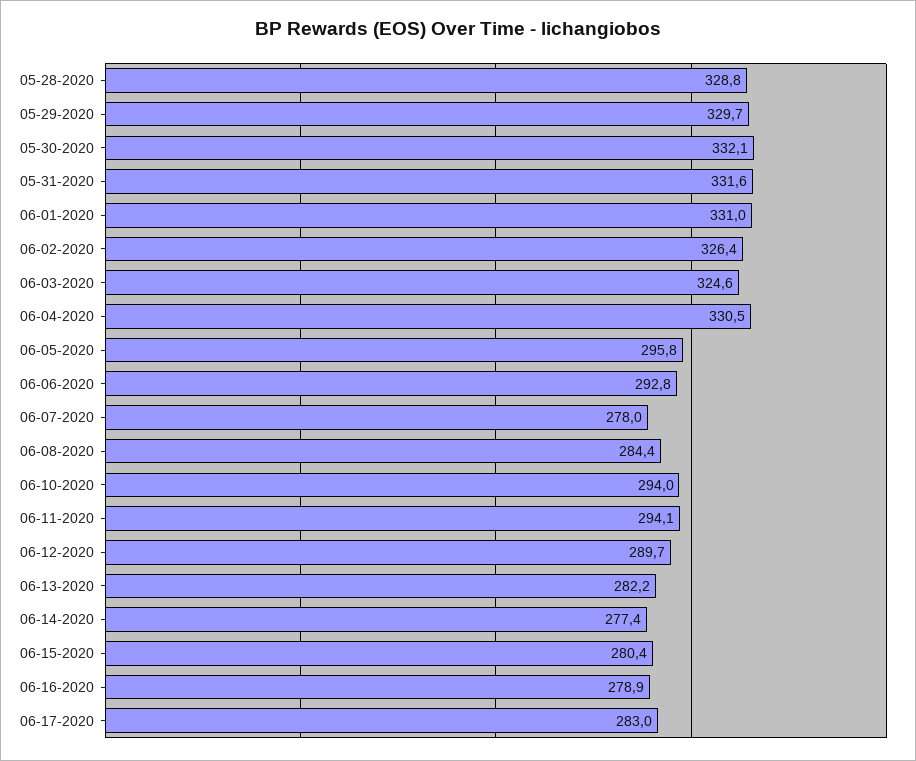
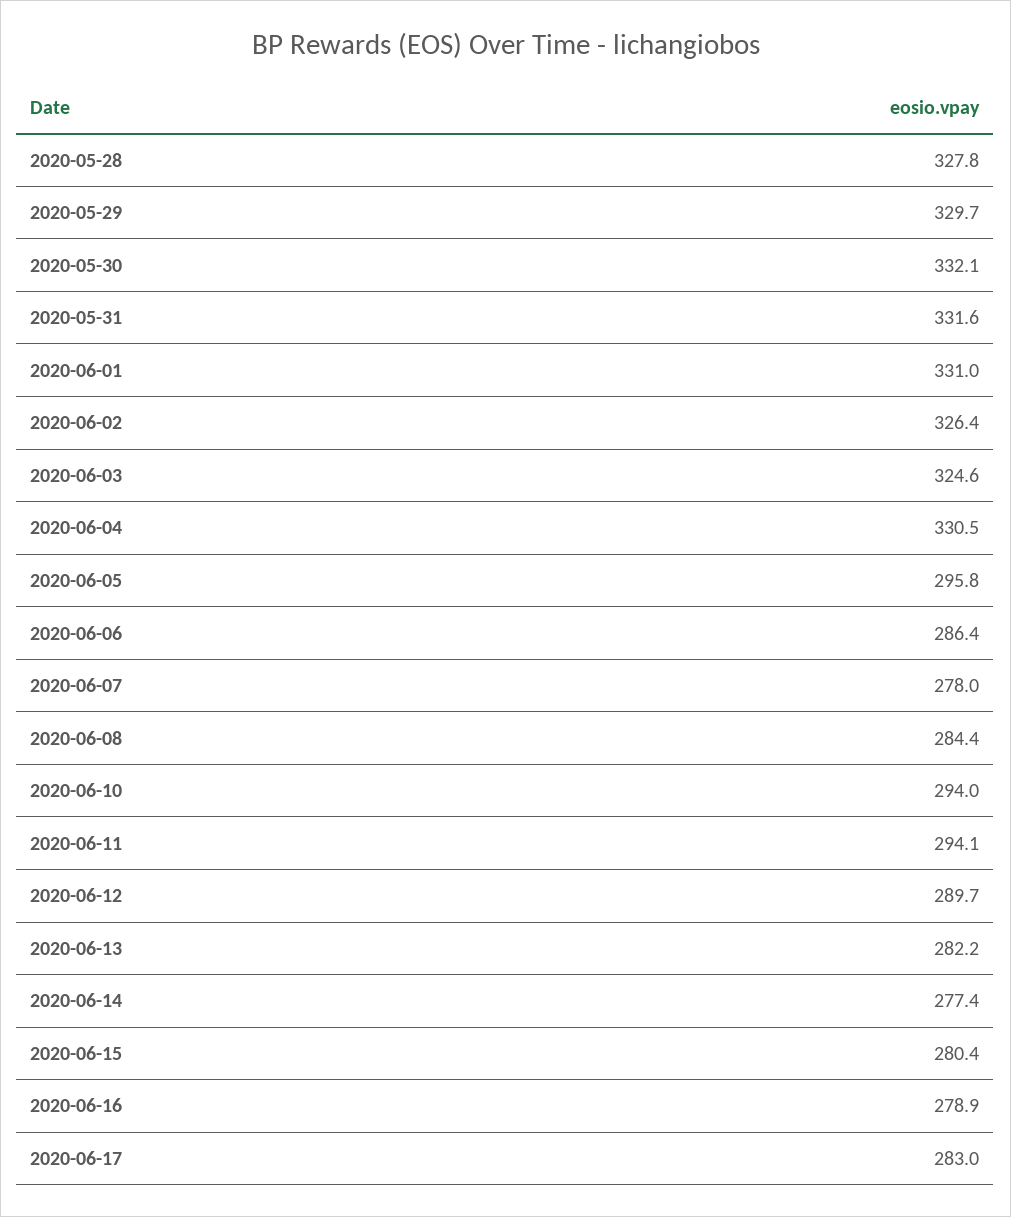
  {
-   "05-28-2020": 328.8,
+   "05-28-2020": 327.8,
    "05-29-2020": 329.7,
    "05-30-2020": 332.1,
    "05-31-2020": 331.6,
    "06-01-2020": 331,
    "06-02-2020": 326.4,
    "06-03-2020": 324.6,
    "06-04-2020": 330.5,
    "06-05-2020": 295.8,
-   "06-06-2020": 292.8,
+   "06-06-2020": 286.4,
    "06-07-2020": 278,
    "06-08-2020": 284.4,
    "06-10-2020": 294,
    "06-11-2020": 294.1,
    "06-12-2020": 289.7,
    "06-13-2020": 282.2,
    "06-14-2020": 277.4,
    "06-15-2020": 280.4,
    "06-16-2020": 278.9,
    "06-17-2020": 283
  }

